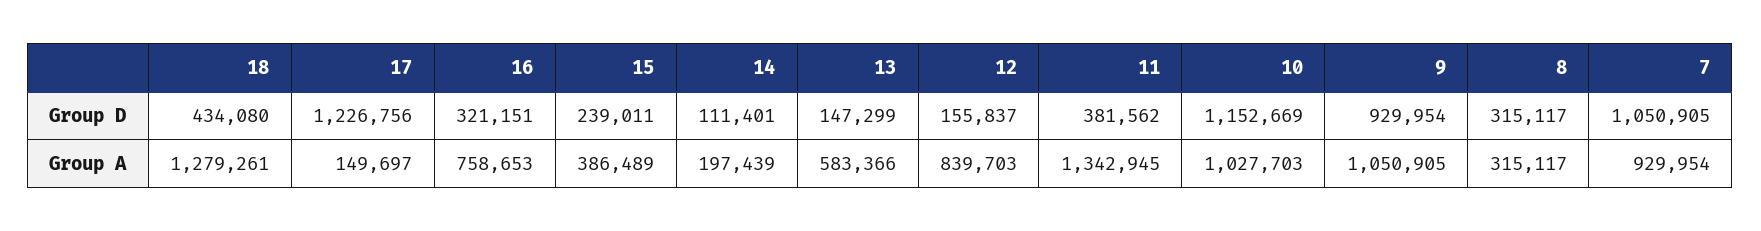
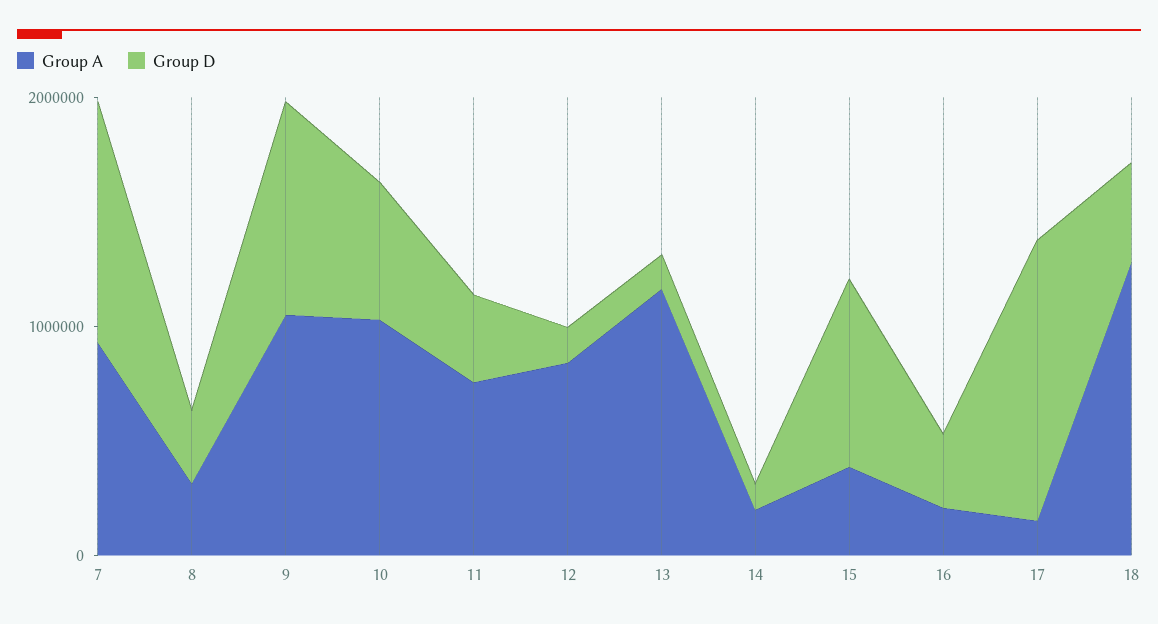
  {
    "Group D": {
      "18": 434080,
      "17": 1226756,
      "16": 321151,
-     "15": 239011,
+     "15": 800000,
      "14": 111401,
      "13": 147299,
      "12": 155837,
      "11": 381562,
-     "10": 1152669,
+     "10": 600000,
      "9": 929954,
      "8": 315117,
      "7": 1050905
    },
    "Group A": {
      "18": 1279261,
      "17": 149697,
-     "16": 758653,
+     "16": 200000,
      "15": 386489,
      "14": 197439,
-     "13": 583366,
+     "13": 1200000,
      "12": 839703,
-     "11": 1342945,
+     "11": 800000,
      "10": 1027703,
      "9": 1050905,
      "8": 315117,
      "7": 929954
    }
  }

